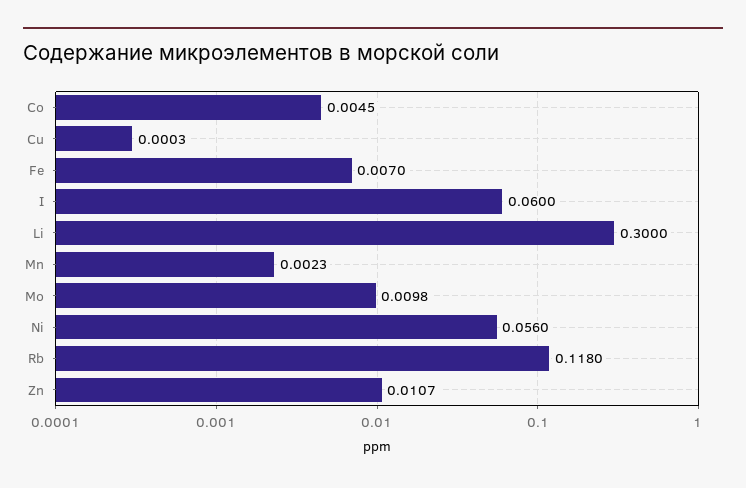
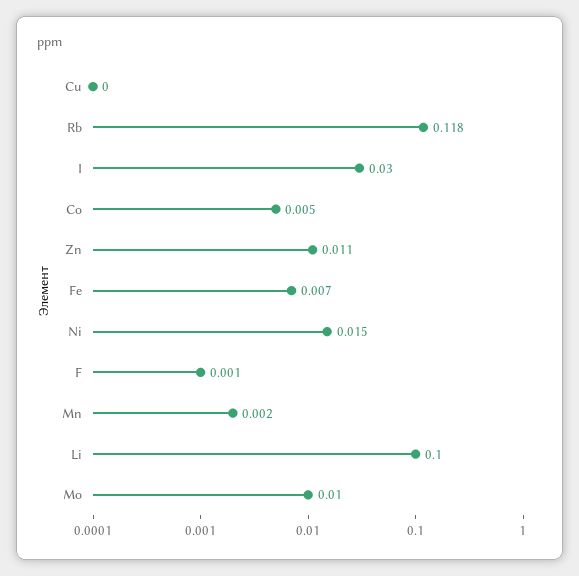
  {
    "Co": 0.0045,
    "Cu": 0.0003,
    "Fe": 0.007,
-   "I": 0.06,
+   "I": 0.03,
-   "Li": 0.3,
+   "Li": 0.1,
    "Mn": 0.0023,
    "Mo": 0.0098,
-   "Ni": 0.056,
+   "Ni": 0.015,
    "Rb": 0.118,
-   "Zn": 0.0107
+   "Zn": 0.0107,
+   "F": 0.001
  }

